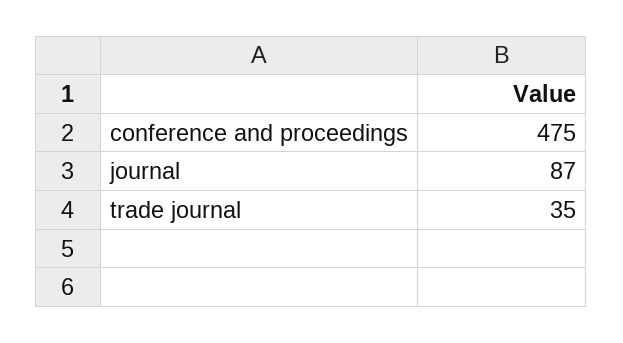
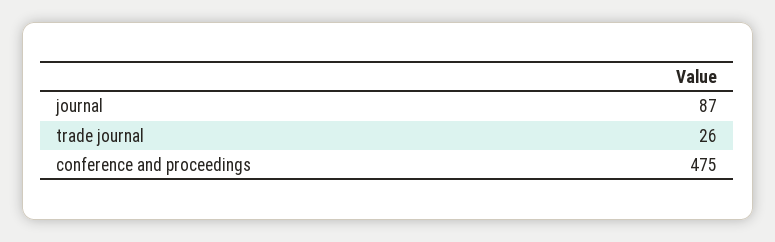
  {
    "conference and proceedings": 475,
    "journal": 87,
-   "trade journal": 35
+   "trade journal": 26
  }

